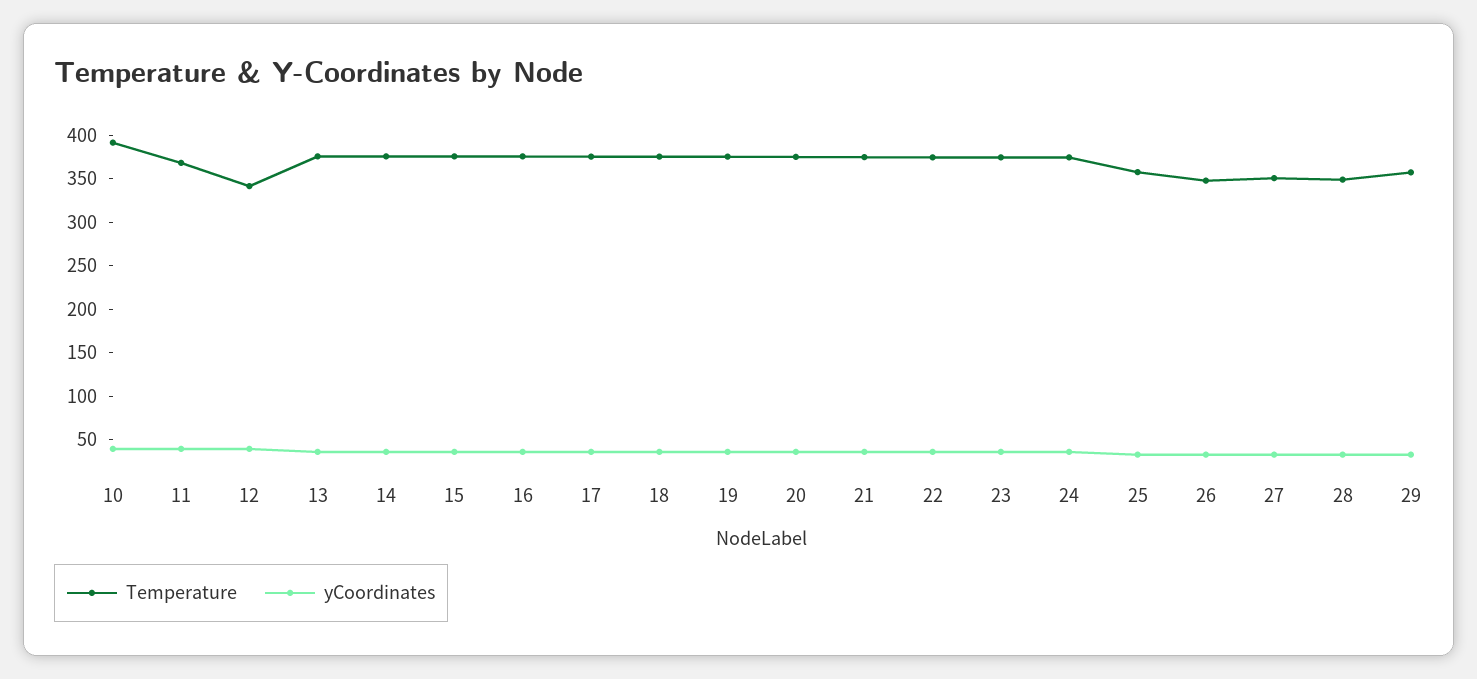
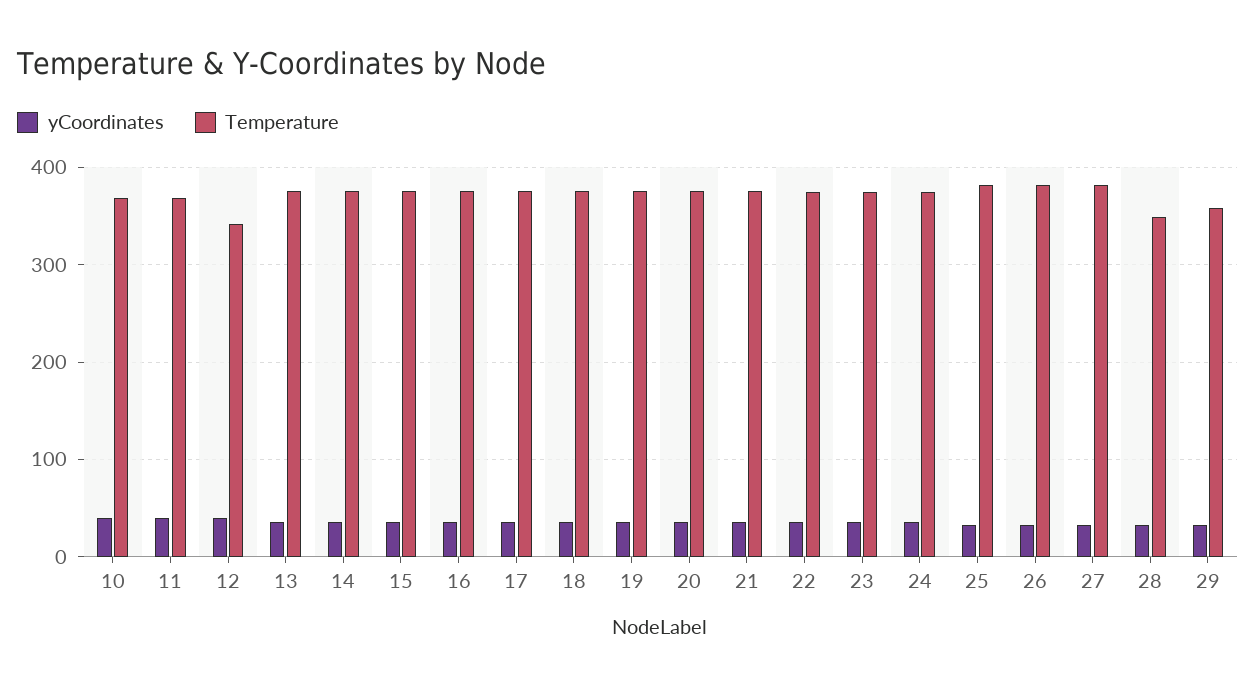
  {
    "Temperature": {
-     "10": 390,
+     "10": 370,
      "11": 370,
      "12": 340,
      "13": 380,
      "14": 380,
      "15": 380,
      "16": 380,
      "17": 380,
      "18": 380,
      "19": 380,
      "20": 380,
      "21": 380,
      "22": 370,
      "23": 370,
      "24": 370,
-     "25": 360,
+     "25": 380,
-     "26": 350,
+     "26": 380,
-     "27": 350,
+     "27": 380,
      "28": 350,
      "29": 360
    },
    "yCoordinates": {
      "10": 40,
      "11": 40,
      "12": 40,
      "13": 40,
      "14": 40,
      "15": 40,
      "16": 40,
      "17": 40,
      "18": 40,
      "19": 40,
      "20": 40,
      "21": 40,
      "22": 40,
      "23": 40,
      "24": 40,
      "25": 30,
      "26": 30,
      "27": 30,
      "28": 30,
      "29": 30
    }
  }

